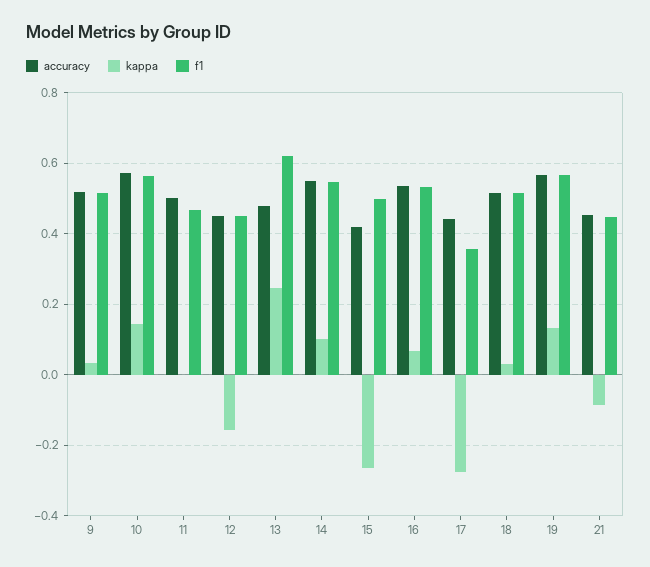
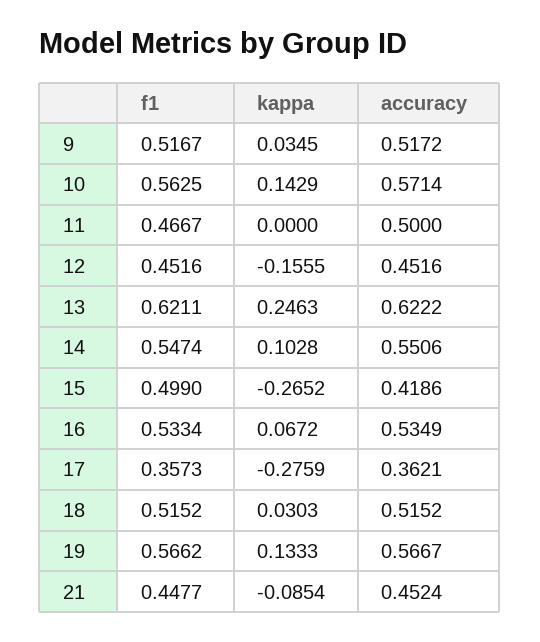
  {
    "accuracy": {
      "9": 0.5172,
      "10": 0.5714,
      "11": 0.5,
      "12": 0.4516,
-     "13": 0.48,
+     "13": 0.6222,
      "14": 0.5506,
      "15": 0.4186,
      "16": 0.5349,
-     "17": 0.44,
+     "17": 0.3621,
      "18": 0.5152,
      "19": 0.5667,
      "21": 0.4524
    },
    "kappa": {
      "9": 0.0345,
      "10": 0.1429,
      "11": 0,
      "12": -0.1555,
      "13": 0.2463,
      "14": 0.1028,
      "15": -0.2652,
      "16": 0.0672,
      "17": -0.2759,
      "18": 0.0303,
      "19": 0.1333,
      "21": -0.0854
    },
    "f1": {
      "9": 0.5167,
      "10": 0.5625,
      "11": 0.4667,
      "12": 0.4516,
      "13": 0.6211,
      "14": 0.5474,
      "15": 0.499,
      "16": 0.5334,
      "17": 0.3573,
      "18": 0.5152,
      "19": 0.5662,
      "21": 0.4477
    }
  }

